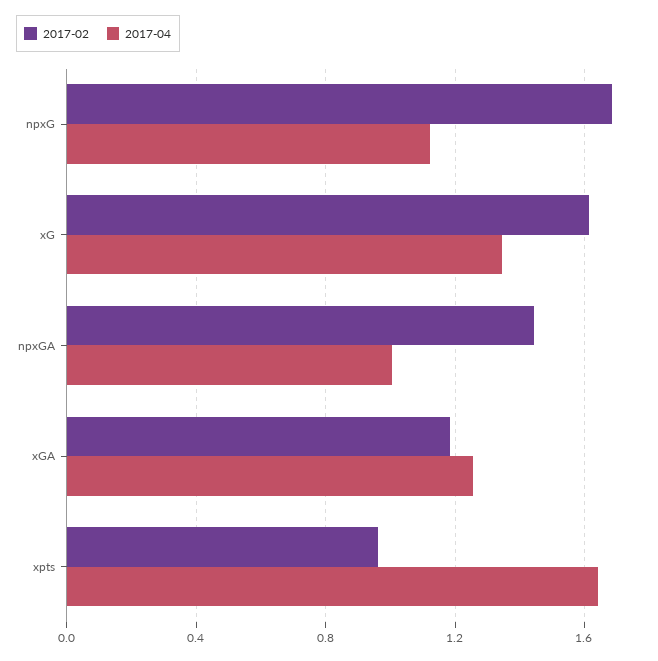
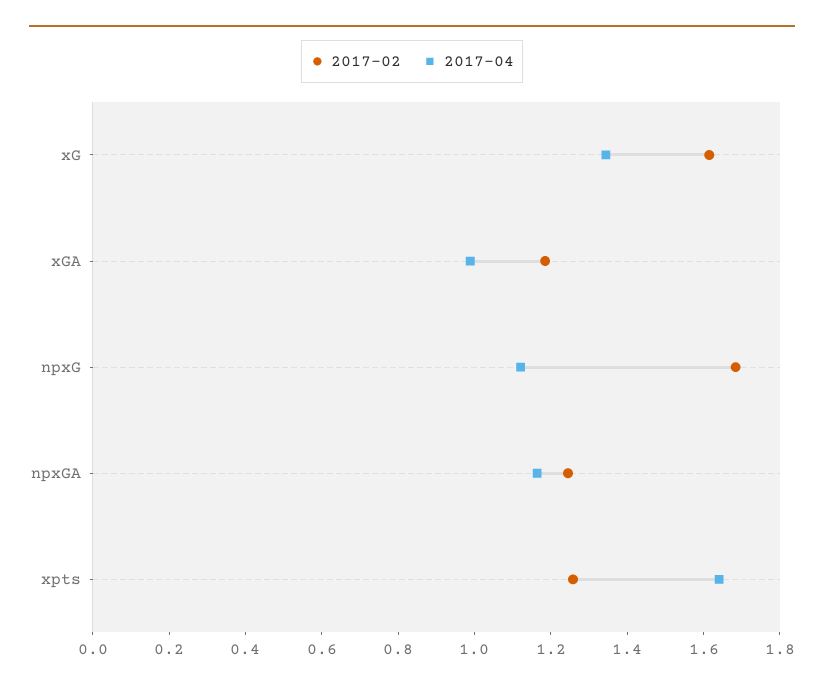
  {
    "2017-02": {
      "npxG": 1.7,
      "xG": 1.6,
-     "npxGA": 1.45,
+     "npxGA": 1.25,
      "xGA": 1.2,
-     "xpts": 0.95
+     "xpts": 1.25
    },
    "2017-04": {
      "npxG": 1.1,
      "xG": 1.35,
-     "npxGA": 1,
+     "npxGA": 1.15,
-     "xGA": 1.25,
+     "xGA": 1,
      "xpts": 1.65
    }
  }

